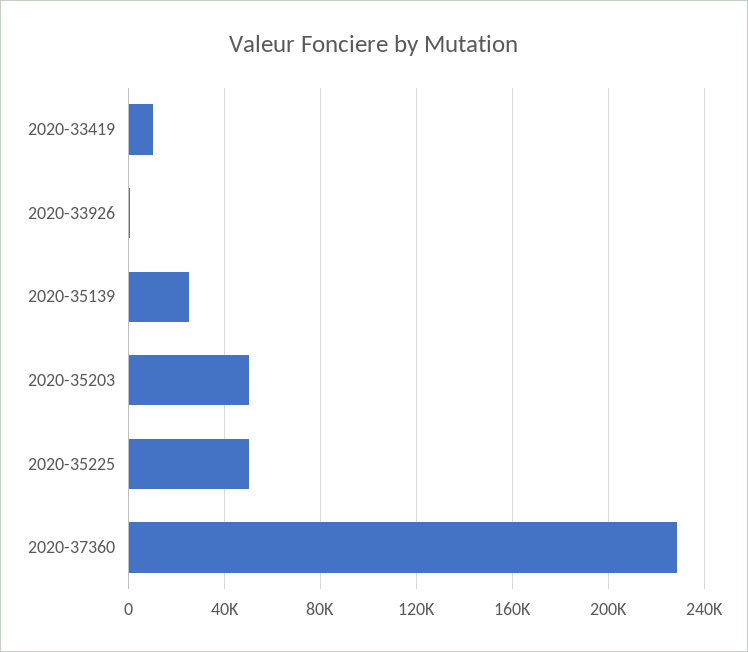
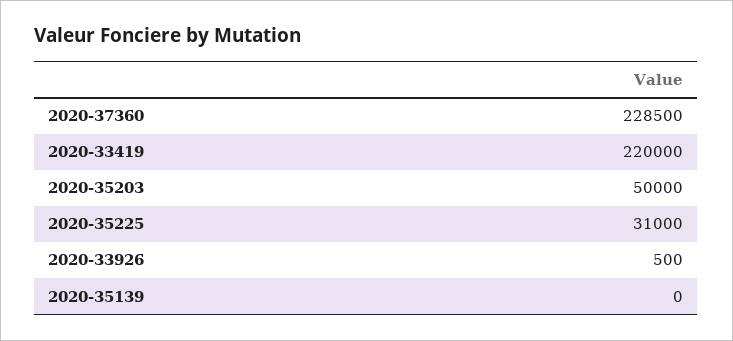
  {
-   "2020-33419": 10000,
+   "2020-33419": 220000,
    "2020-33926": 500,
-   "2020-35139": 25000,
+   "2020-35139": 0,
    "2020-35203": 50000,
-   "2020-35225": 50000,
+   "2020-35225": 31000,
    "2020-37360": 228500
  }

